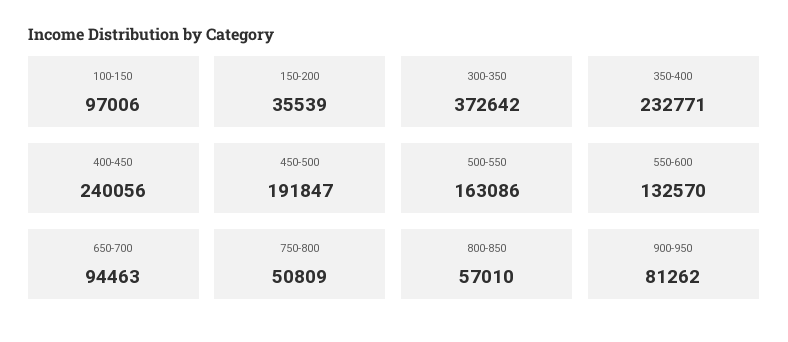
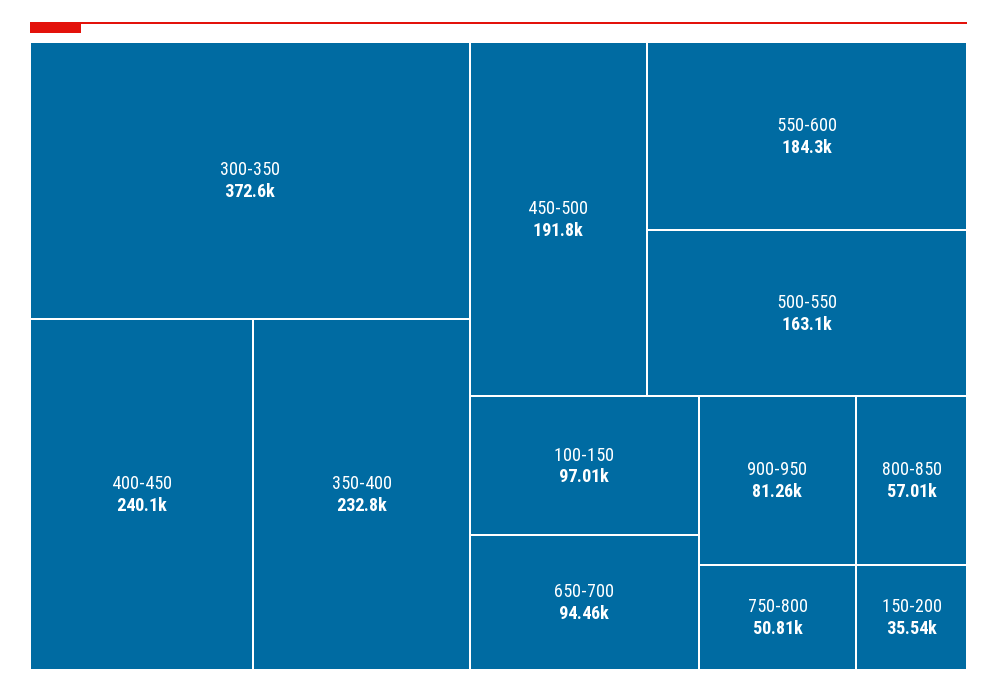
  {
    "100-150": 97006,
    "150-200": 35539,
    "300-350": 372642,
    "350-400": 232771,
    "400-450": 240056,
    "450-500": 191847,
    "500-550": 163086,
-   "550-600": 132570,
+   "550-600": 184300,
    "650-700": 94463,
    "750-800": 50809,
    "800-850": 57010,
    "900-950": 81262
  }

